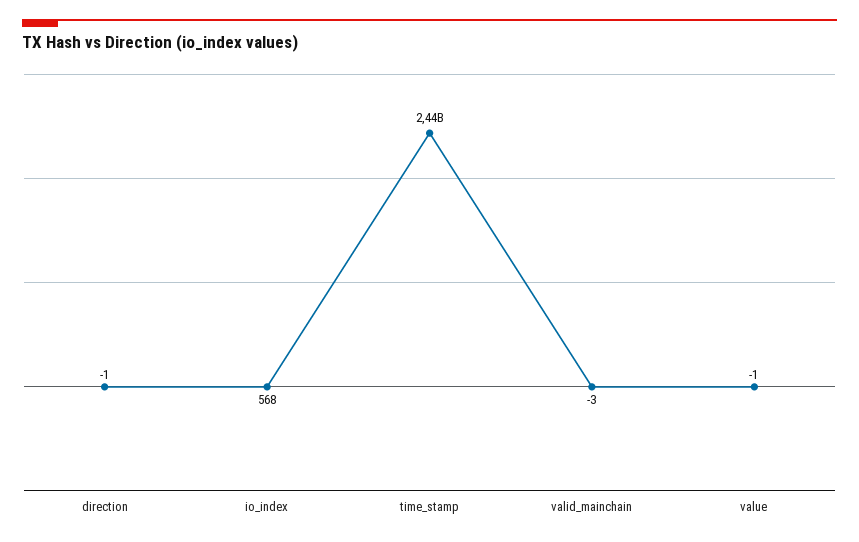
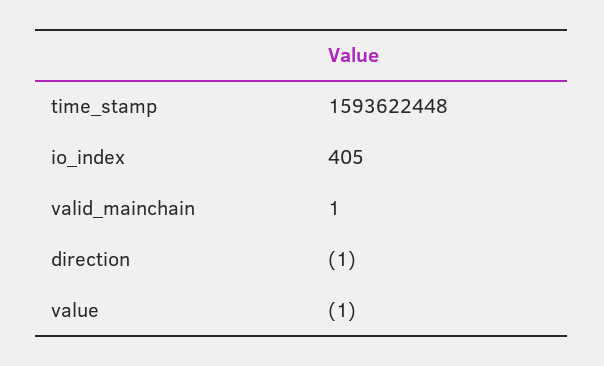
  {
    "direction": -1,
-   "io_index": 568,
+   "io_index": 405,
-   "time_stamp": 2440000000,
+   "time_stamp": 1593622448,
-   "valid_mainchain": -3,
+   "valid_mainchain": 1,
    "value": -1
  }

